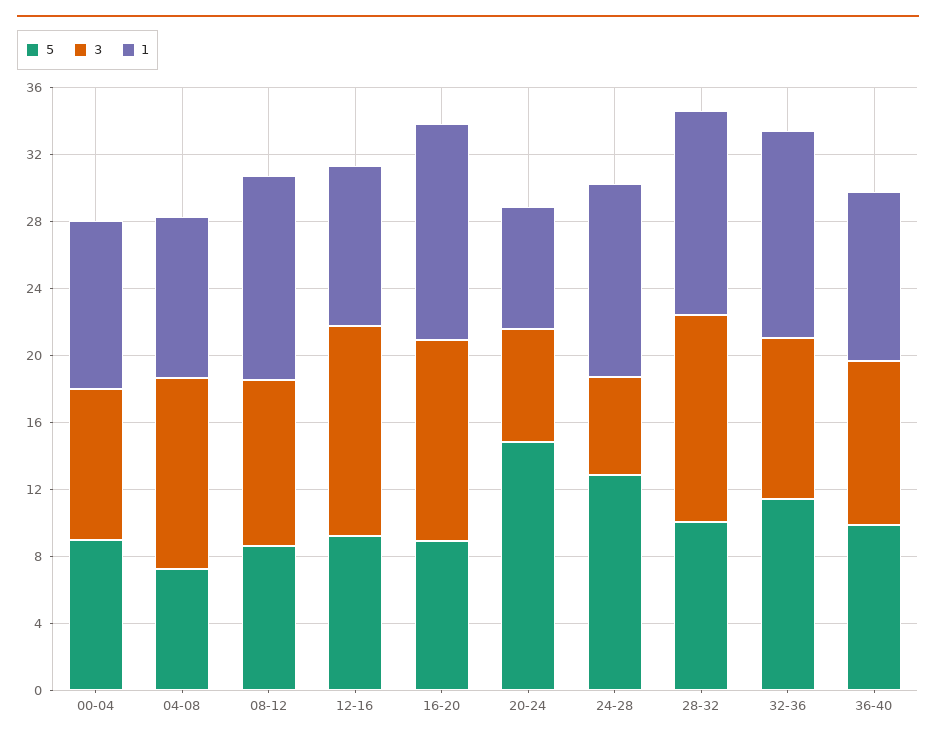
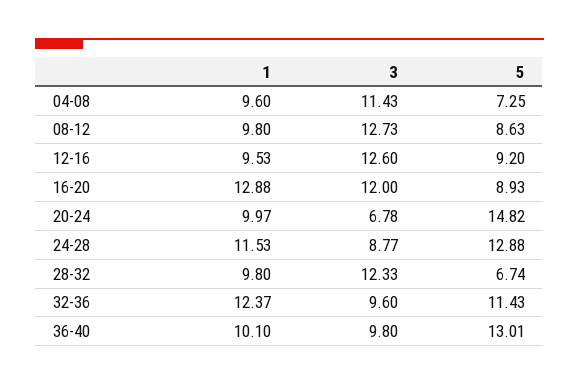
  {
    "5": {
-     "00-04": 9,
      "04-08": 7.25,
      "08-12": 8.63,
      "12-16": 9.2,
      "16-20": 8.93,
      "20-24": 14.82,
      "24-28": 12.88,
-     "28-32": 10,
+     "28-32": 6.74,
      "32-36": 11.43,
-     "36-40": 10
+     "36-40": 13.01
    },
    "3": {
-     "00-04": 9,
      "04-08": 11.43,
-     "08-12": 10,
+     "08-12": 12.73,
      "12-16": 12.6,
      "16-20": 12,
      "20-24": 6.78,
-     "24-28": 6,
+     "24-28": 8.77,
      "28-32": 12.33,
      "32-36": 9.6,
      "36-40": 9.8
    },
    "1": {
-     "00-04": 10,
      "04-08": 9.6,
-     "08-12": 12,
+     "08-12": 9.8,
      "12-16": 9.53,
      "16-20": 12.88,
-     "20-24": 7,
+     "20-24": 9.97,
      "24-28": 11.53,
-     "28-32": 12,
+     "28-32": 9.8,
      "32-36": 12.37,
      "36-40": 10.1
    }
  }

